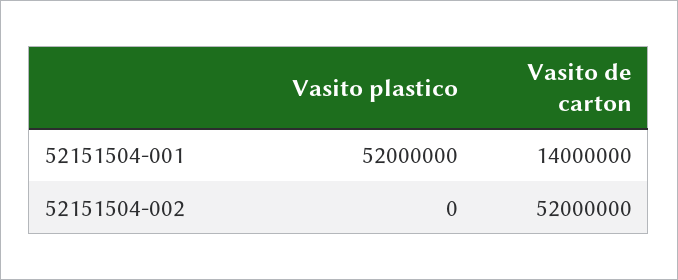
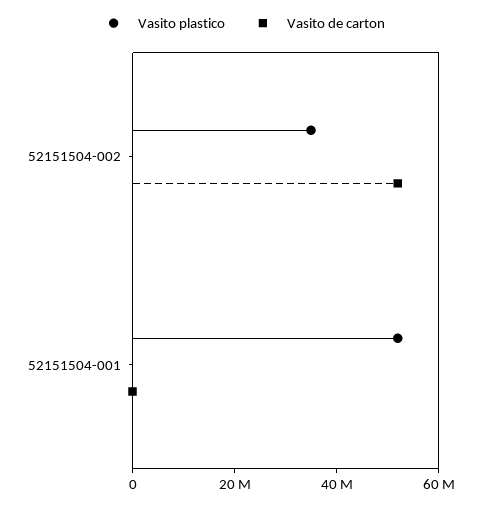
  {
    "Vasito plastico": {
      "52151504-001": 52000000,
-     "52151504-002": 0
+     "52151504-002": 35000000
    },
    "Vasito de carton": {
-     "52151504-001": 14000000,
+     "52151504-001": 0,
      "52151504-002": 52000000
    }
  }

